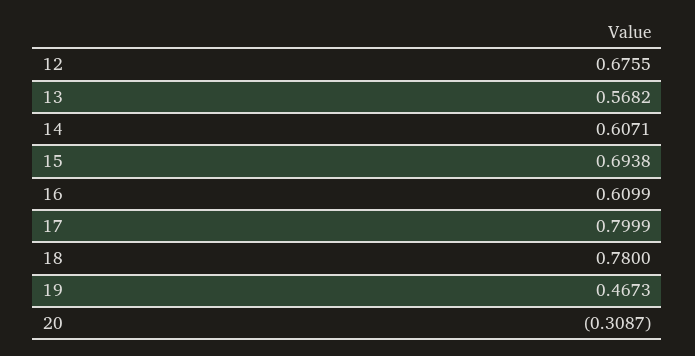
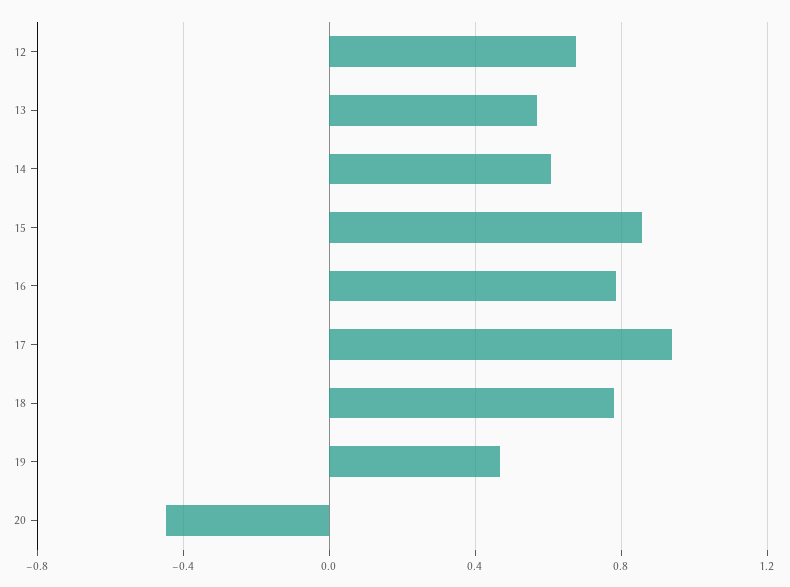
  {
    "12": 0.6755,
    "13": 0.5682,
    "14": 0.6071,
-   "15": 0.6938,
+   "15": 0.85,
-   "16": 0.6099,
+   "16": 0.8,
-   "17": 0.7999,
+   "17": 0.95,
    "18": 0.78,
    "19": 0.4673,
-   "20": -0.3087
+   "20": -0.45
  }

